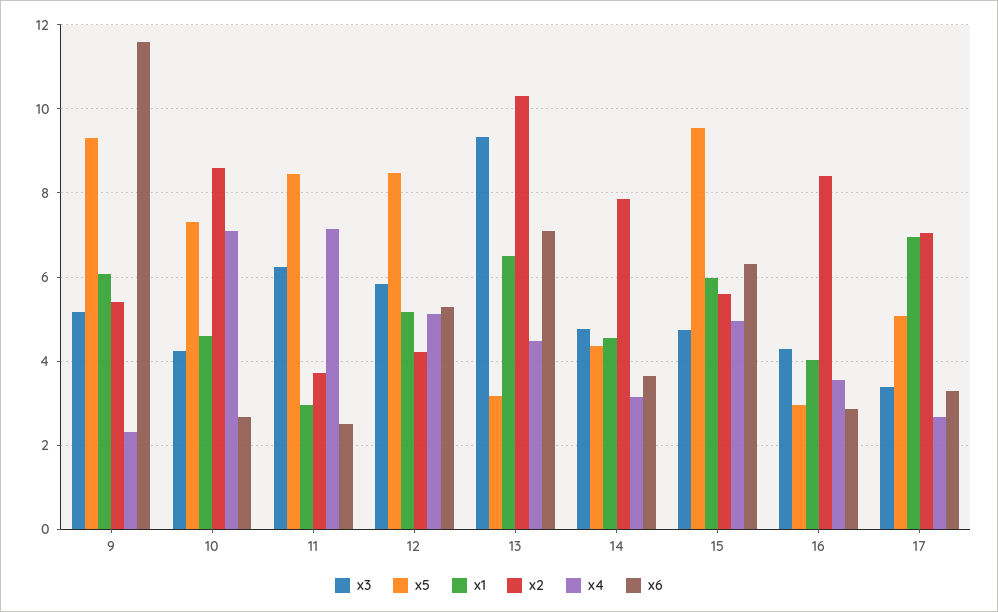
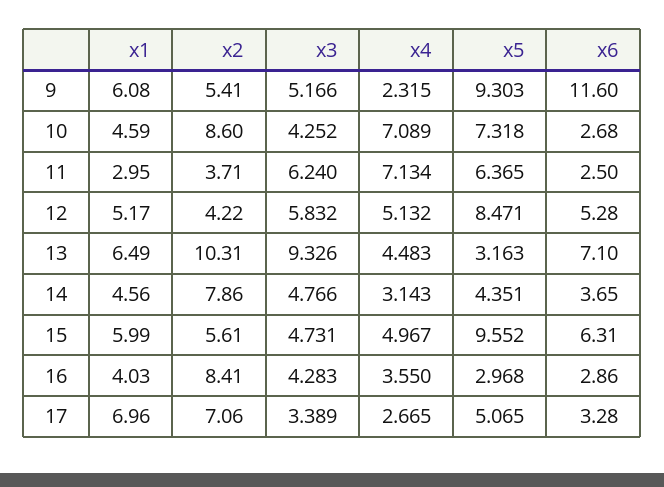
  {
    "x3": {
      "9": 5.166,
      "10": 4.252,
      "11": 6.24,
      "12": 5.832,
      "13": 9.326,
      "14": 4.766,
      "15": 4.731,
      "16": 4.283,
      "17": 3.389
    },
    "x5": {
      "9": 9.303,
      "10": 7.318,
-     "11": 8.4,
+     "11": 6.365,
      "12": 8.471,
      "13": 3.163,
      "14": 4.351,
      "15": 9.552,
      "16": 2.968,
      "17": 5.065
    },
    "x1": {
      "9": 6.08,
      "10": 4.59,
      "11": 2.95,
      "12": 5.17,
      "13": 6.49,
      "14": 4.56,
      "15": 5.99,
      "16": 4.03,
      "17": 6.96
    },
    "x2": {
      "9": 5.41,
      "10": 8.6,
      "11": 3.71,
      "12": 4.22,
      "13": 10.31,
      "14": 7.86,
      "15": 5.61,
      "16": 8.41,
      "17": 7.06
    },
    "x4": {
      "9": 2.315,
      "10": 7.089,
      "11": 7.134,
      "12": 5.132,
      "13": 4.483,
      "14": 3.143,
      "15": 4.967,
      "16": 3.55,
      "17": 2.665
    },
    "x6": {
      "9": 11.6,
      "10": 2.68,
      "11": 2.5,
      "12": 5.28,
      "13": 7.1,
      "14": 3.65,
      "15": 6.31,
      "16": 2.86,
      "17": 3.28
    }
  }

